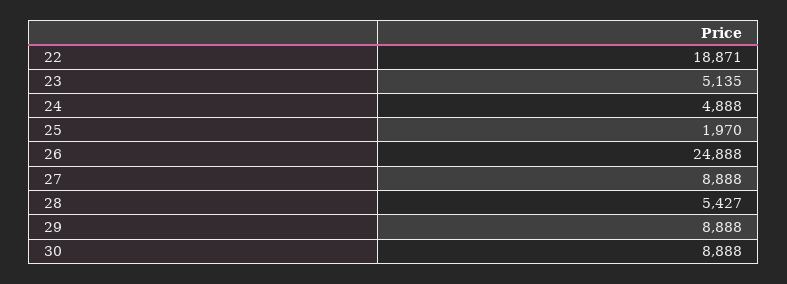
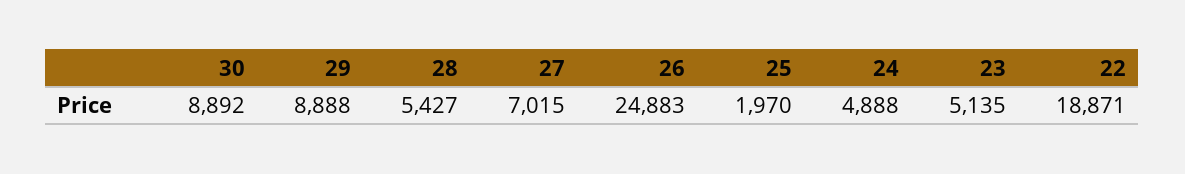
  {
    "22": 18871,
    "23": 5135,
    "24": 4888,
    "25": 1970,
-   "26": 24888,
+   "26": 24883,
-   "27": 8888,
+   "27": 7015,
    "28": 5427,
    "29": 8888,
-   "30": 8888
+   "30": 8892
  }

